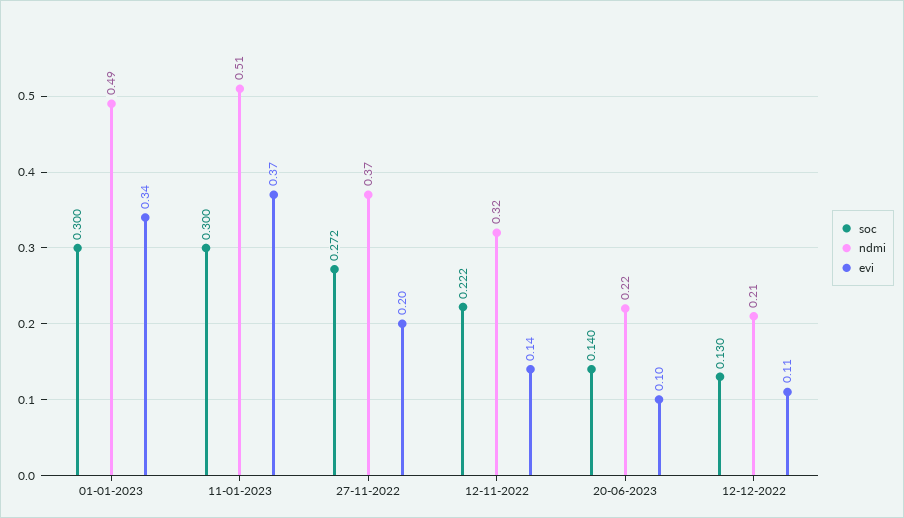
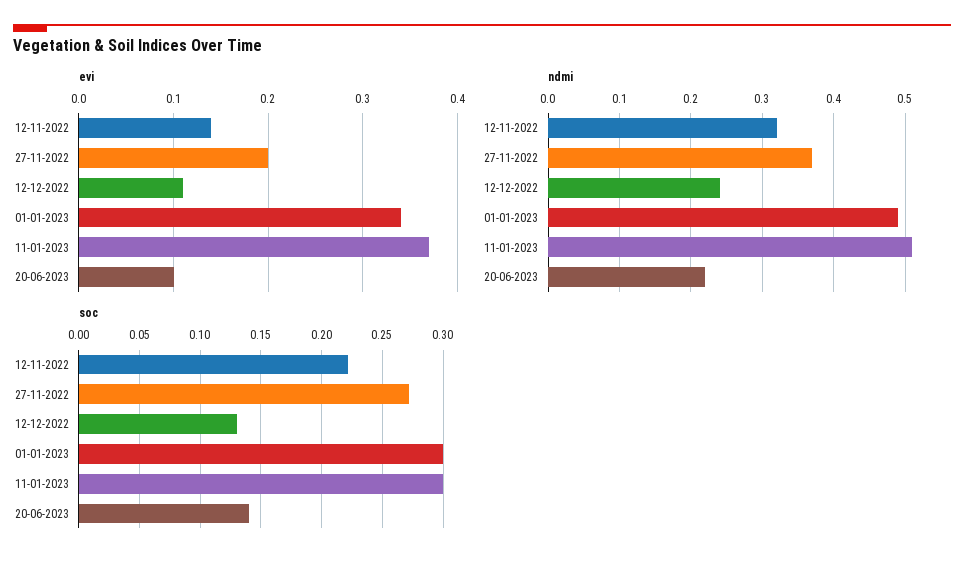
  {
    "soc": {
      "01-01-2023": 0.3,
      "11-01-2023": 0.3,
      "27-11-2022": 0.272,
      "12-11-2022": 0.222,
      "20-06-2023": 0.14,
      "12-12-2022": 0.13
    },
    "ndmi": {
      "01-01-2023": 0.49,
      "11-01-2023": 0.51,
      "27-11-2022": 0.37,
      "12-11-2022": 0.32,
      "20-06-2023": 0.22,
-     "12-12-2022": 0.21
+     "12-12-2022": 0.24
    },
    "evi": {
      "01-01-2023": 0.34,
      "11-01-2023": 0.37,
      "27-11-2022": 0.2,
      "12-11-2022": 0.14,
      "20-06-2023": 0.1,
      "12-12-2022": 0.11
    }
  }

